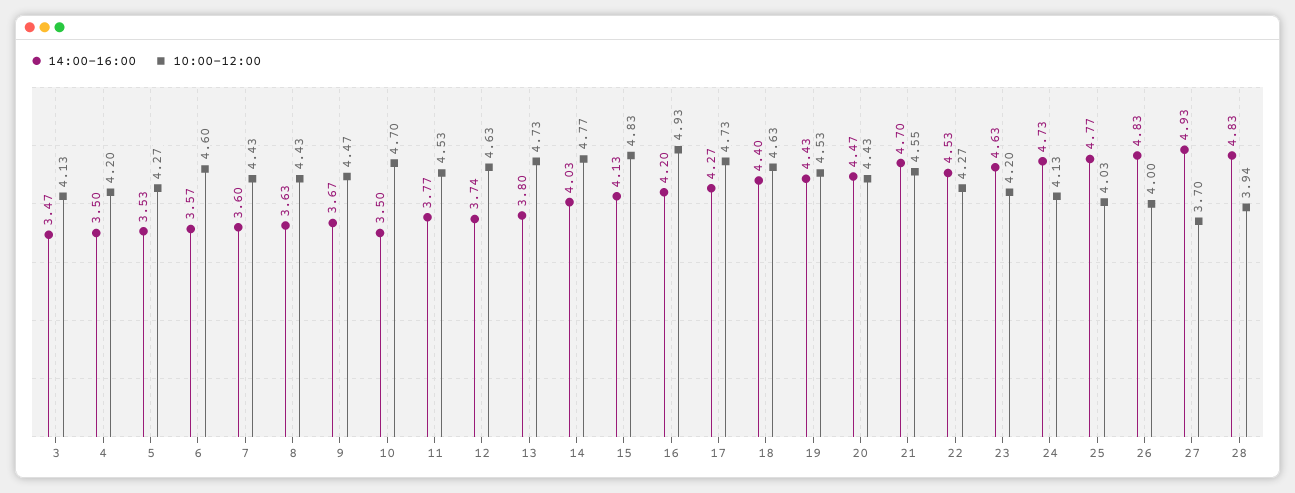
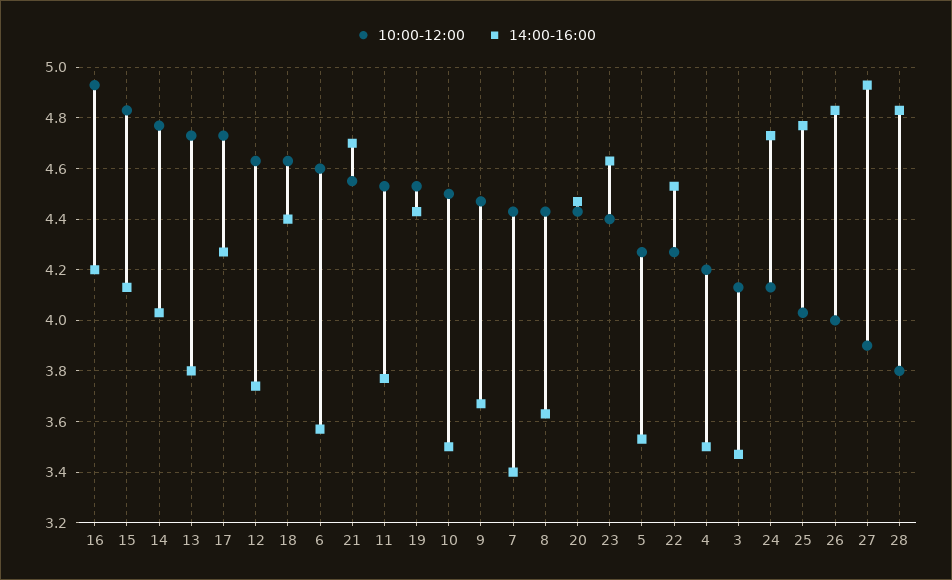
  {
    "14:00-16:00": {
      "3": 3.47,
      "4": 3.5,
      "5": 3.53,
      "6": 3.57,
-     "7": 3.6,
+     "7": 3.4,
      "8": 3.63,
      "9": 3.67,
      "10": 3.5,
      "11": 3.77,
      "12": 3.74,
      "13": 3.8,
      "14": 4.03,
      "15": 4.13,
      "16": 4.2,
      "17": 4.27,
      "18": 4.4,
      "19": 4.43,
      "20": 4.47,
      "21": 4.7,
      "22": 4.53,
      "23": 4.63,
      "24": 4.73,
      "25": 4.77,
      "26": 4.83,
      "27": 4.93,
      "28": 4.83
    },
    "10:00-12:00": {
      "3": 4.13,
      "4": 4.2,
      "5": 4.27,
      "6": 4.6,
      "7": 4.43,
      "8": 4.43,
      "9": 4.47,
-     "10": 4.7,
+     "10": 4.5,
      "11": 4.53,
      "12": 4.63,
      "13": 4.73,
      "14": 4.77,
      "15": 4.83,
      "16": 4.93,
      "17": 4.73,
      "18": 4.63,
      "19": 4.53,
      "20": 4.43,
      "21": 4.55,
      "22": 4.27,
-     "23": 4.2,
+     "23": 4.4,
      "24": 4.13,
      "25": 4.03,
      "26": 4,
-     "27": 3.7,
+     "27": 3.9,
-     "28": 3.94
+     "28": 3.8
    }
  }

